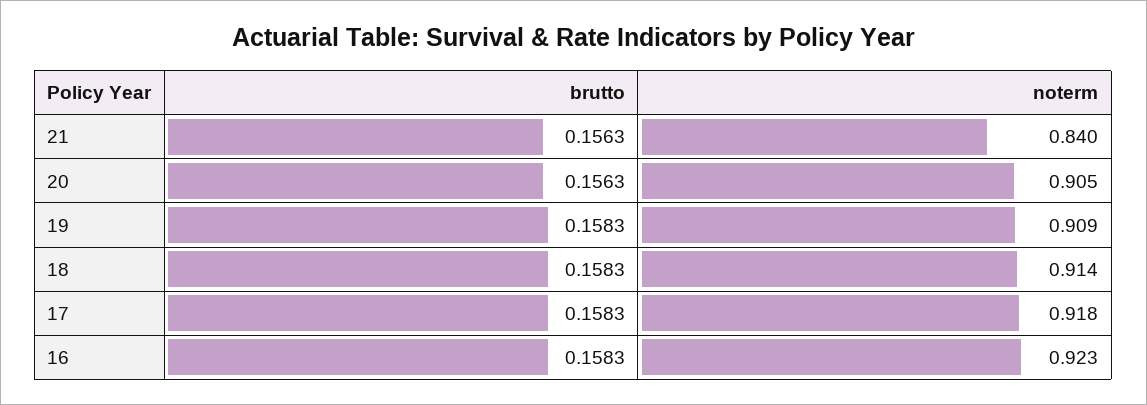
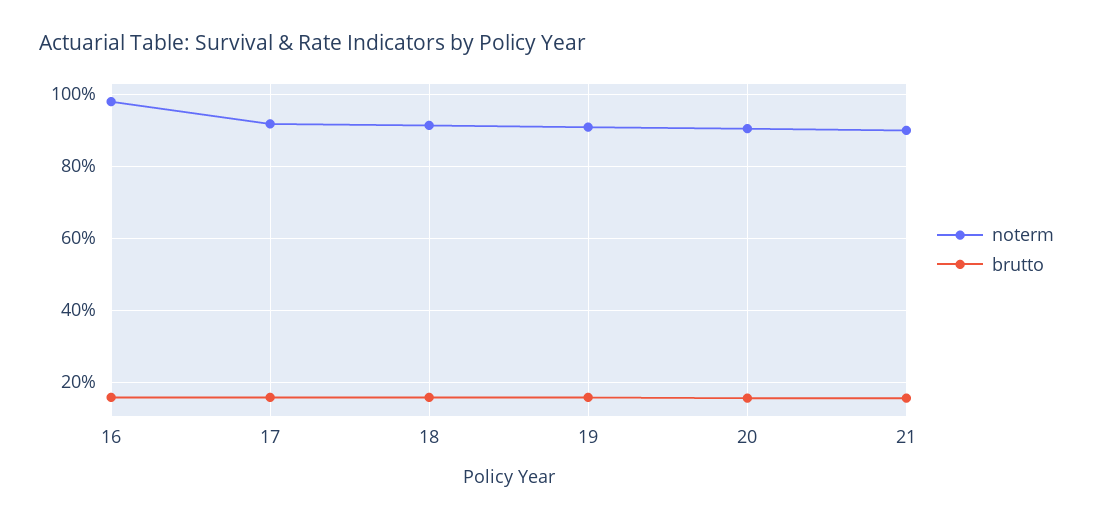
  {
    "brutto": {
      "21": 0.1563,
      "20": 0.1563,
      "19": 0.1583,
      "18": 0.1583,
      "17": 0.1583,
      "16": 0.1583
    },
    "noterm": {
-     "21": 0.84,
+     "21": 0.9,
      "20": 0.905,
      "19": 0.909,
      "18": 0.914,
      "17": 0.918,
-     "16": 0.923
+     "16": 0.98
    }
  }

